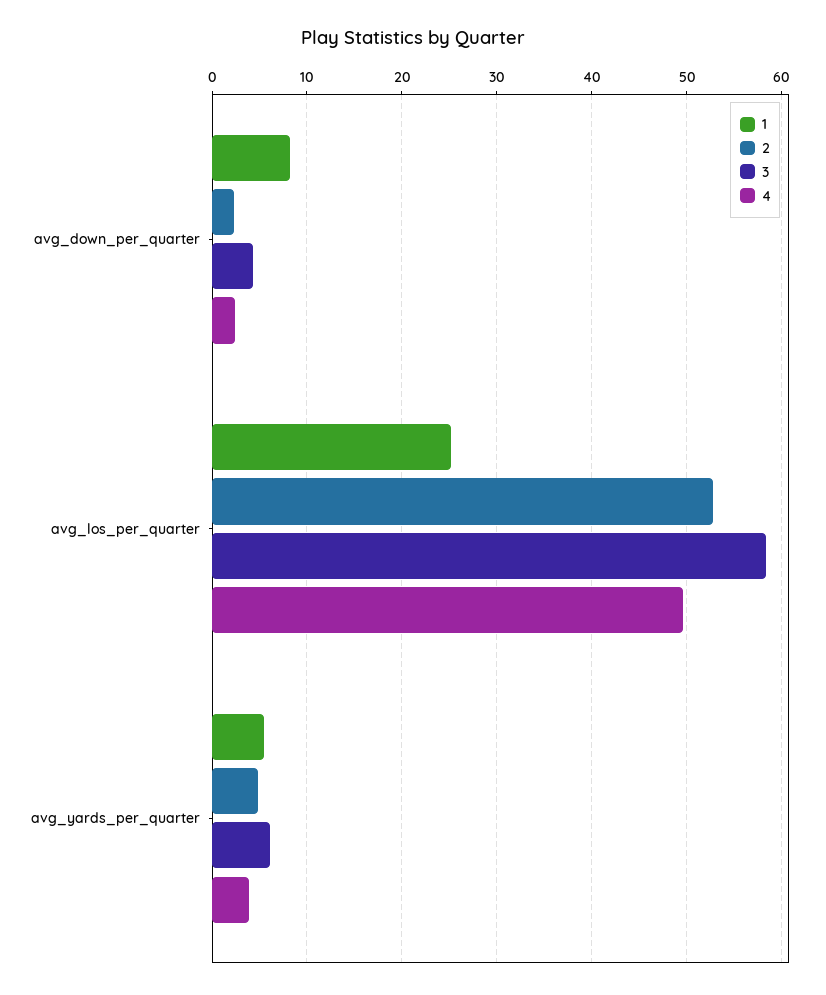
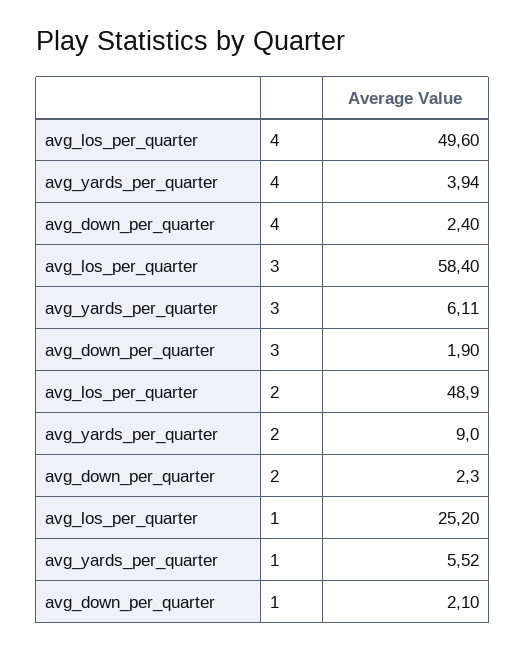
  {
    "1": {
-     "avg_down_per_quarter": 8,
+     "avg_down_per_quarter": 2.1,
      "avg_los_per_quarter": 25.2,
      "avg_yards_per_quarter": 5.52
    },
    "2": {
      "avg_down_per_quarter": 2.3,
-     "avg_los_per_quarter": 53,
+     "avg_los_per_quarter": 48.9,
-     "avg_yards_per_quarter": 5
+     "avg_yards_per_quarter": 9
    },
    "3": {
-     "avg_down_per_quarter": 4,
+     "avg_down_per_quarter": 1.9,
      "avg_los_per_quarter": 58.4,
      "avg_yards_per_quarter": 6.11
    },
    "4": {
      "avg_down_per_quarter": 2.4,
      "avg_los_per_quarter": 49.6,
      "avg_yards_per_quarter": 3.94
    }
  }

